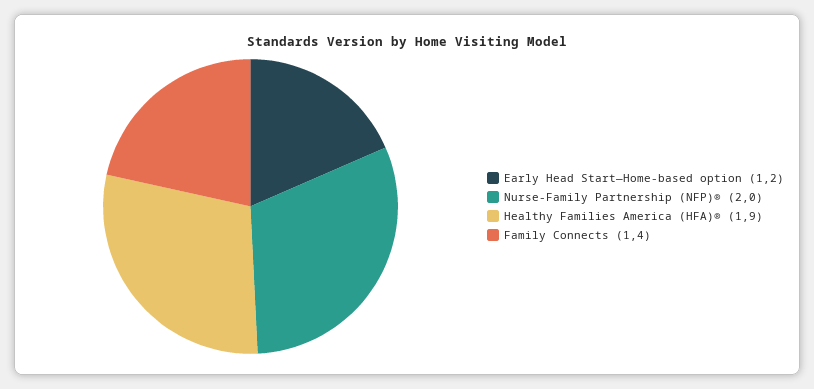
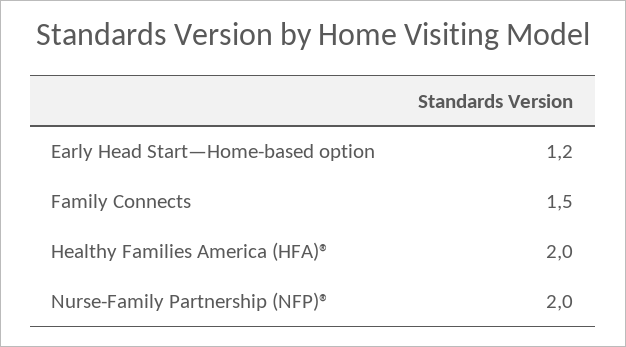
  {
    "Early Head Start—Home-based option": 1.2,
    "Nurse-Family Partnership (NFP)®": 2,
-   "Healthy Families America (HFA)®": 1.9,
+   "Healthy Families America (HFA)®": 2,
-   "Family Connects": 1.4
+   "Family Connects": 1.5
  }

